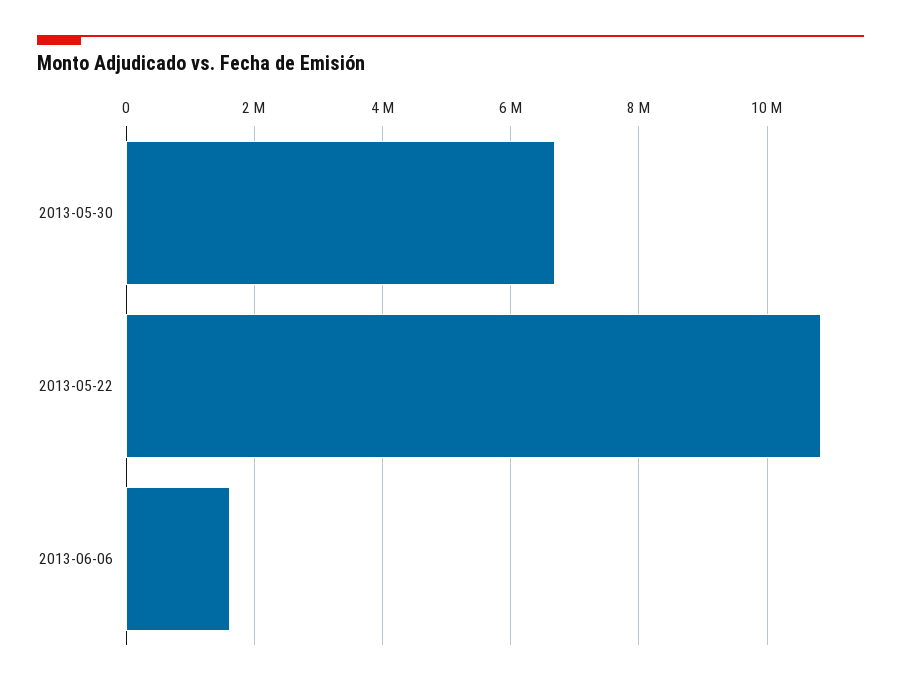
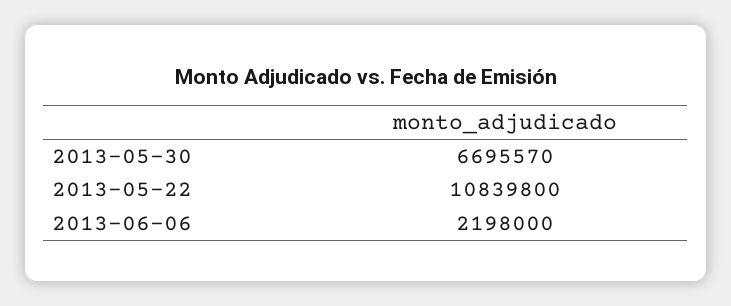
  {
    "2013-05-30": 6695570,
    "2013-05-22": 10839800,
-   "2013-06-06": 1600000
+   "2013-06-06": 2198000
  }

